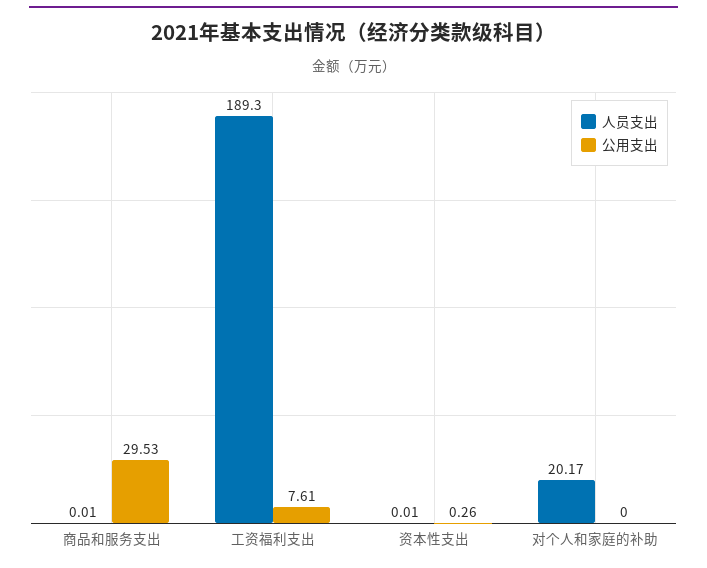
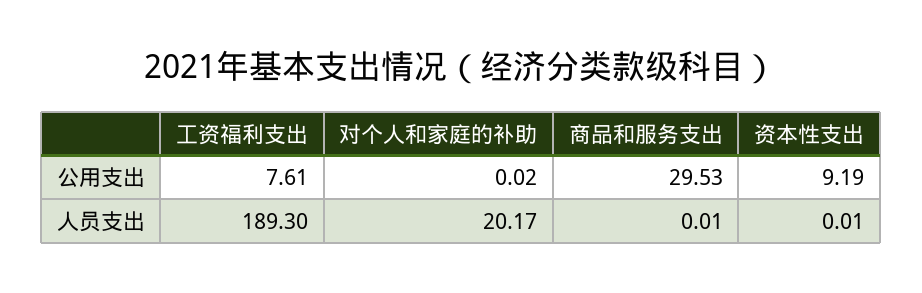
  {
    "人员支出": {
      "商品和服务支出": 0.01,
      "工资福利支出": 189.3,
      "资本性支出": 0.01,
      "对个人和家庭的补助": 20.17
    },
    "公用支出": {
      "商品和服务支出": 29.53,
      "工资福利支出": 7.61,
-     "资本性支出": 0.26,
+     "资本性支出": 9.19,
-     "对个人和家庭的补助": 0
+     "对个人和家庭的补助": 0.02
    }
  }

